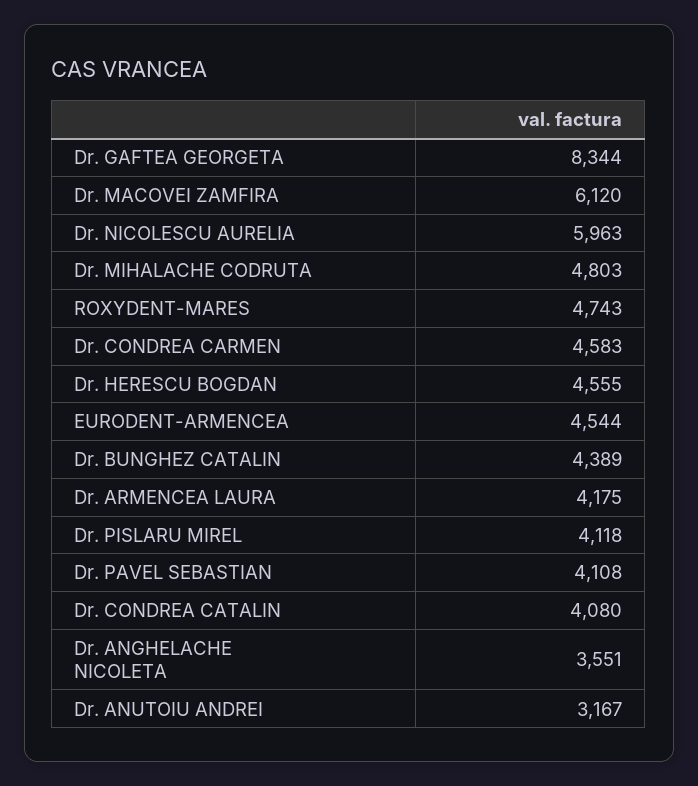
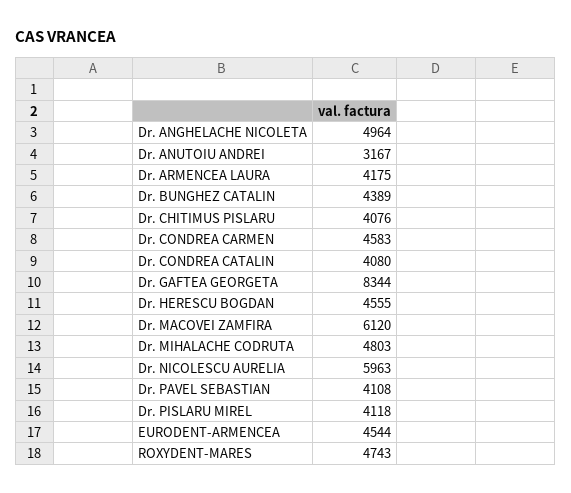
  {
    "Dr. GAFTEA GEORGETA": 8344,
    "Dr. MACOVEI ZAMFIRA": 6120,
    "Dr. NICOLESCU AURELIA": 5963,
    "Dr. MIHALACHE CODRUTA": 4803,
    "ROXYDENT-MARES": 4743,
    "Dr. CONDREA CARMEN": 4583,
    "Dr. HERESCU BOGDAN": 4555,
    "EURODENT-ARMENCEA": 4544,
    "Dr. BUNGHEZ CATALIN": 4389,
    "Dr. ARMENCEA LAURA": 4175,
    "Dr. PISLARU MIREL": 4118,
    "Dr. PAVEL SEBASTIAN": 4108,
    "Dr. CONDREA CATALIN": 4080,
-   "Dr. ANGHELACHE NICOLETA": 3551,
+   "Dr. ANGHELACHE NICOLETA": 4964,
-   "Dr. ANUTOIU ANDREI": 3167
+   "Dr. ANUTOIU ANDREI": 3167,
+   "Dr. CHITIMUS PISLARU": 4076
  }

